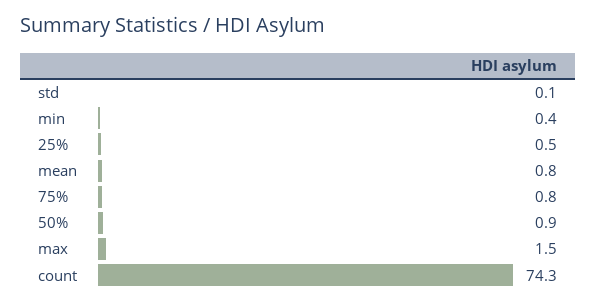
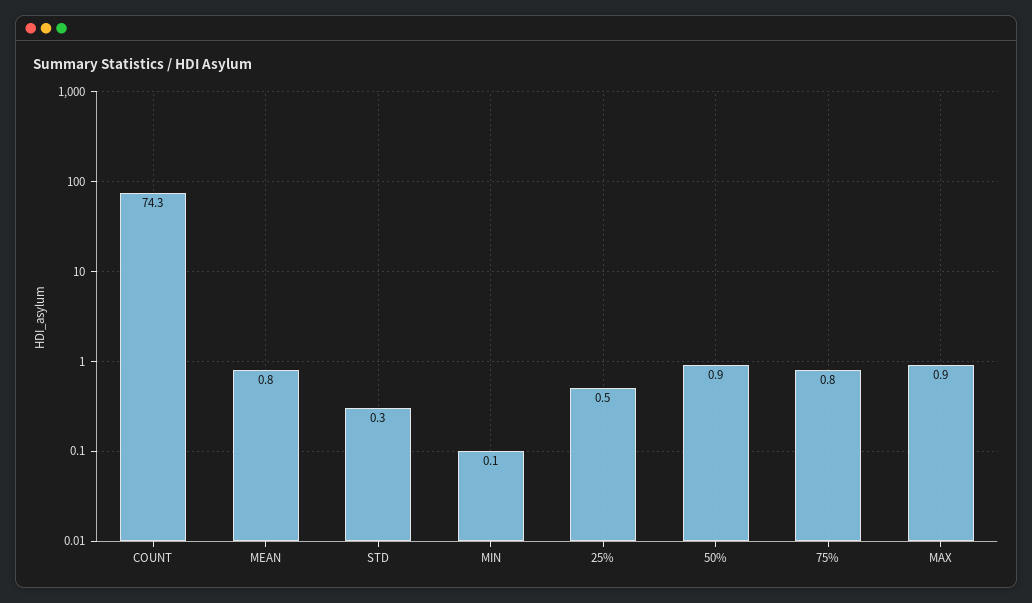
  {
-   "std": 0.1,
+   "std": 0.3,
-   "min": 0.4,
+   "min": 0.1,
    "25%": 0.5,
    "mean": 0.8,
    "75%": 0.8,
    "50%": 0.9,
-   "max": 1.5,
+   "max": 0.9,
    "count": 74.3
  }

